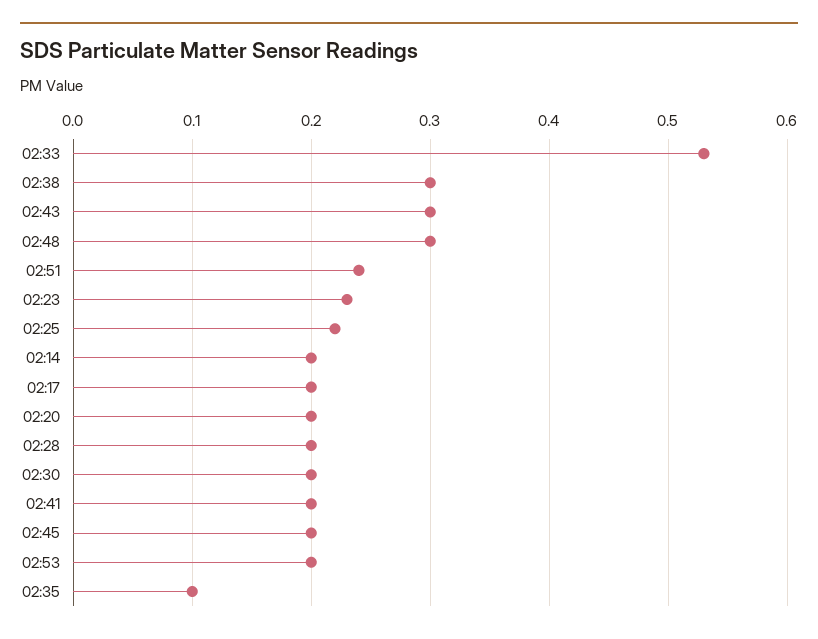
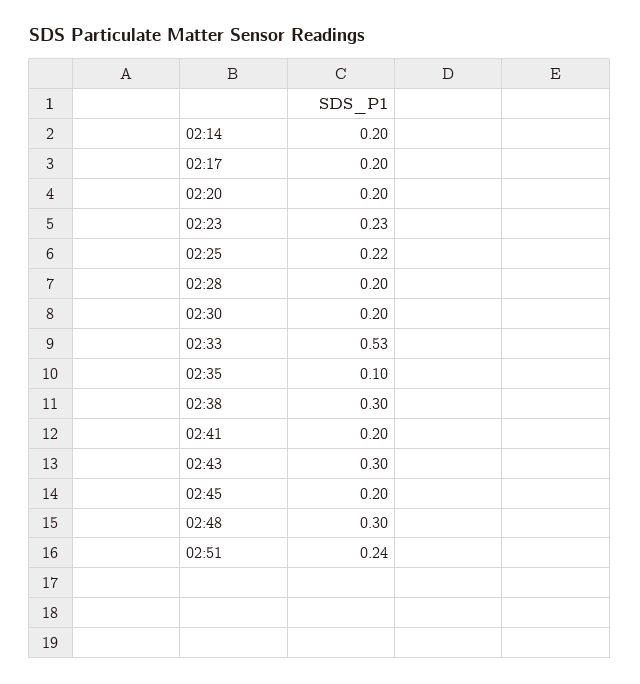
  {
    "02:33": 0.53,
    "02:38": 0.3,
    "02:43": 0.3,
    "02:48": 0.3,
    "02:51": 0.24,
    "02:23": 0.23,
    "02:25": 0.22,
    "02:14": 0.2,
    "02:17": 0.2,
    "02:20": 0.2,
    "02:28": 0.2,
    "02:30": 0.2,
    "02:41": 0.2,
    "02:45": 0.2,
-   "02:53": 0.2,
    "02:35": 0.1
  }

